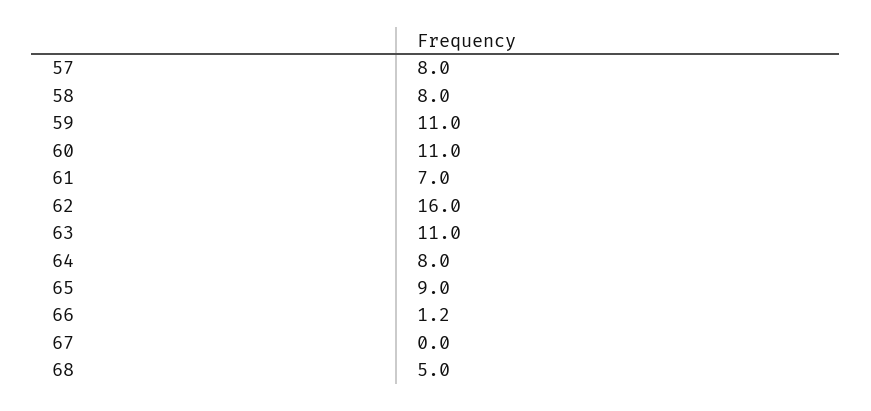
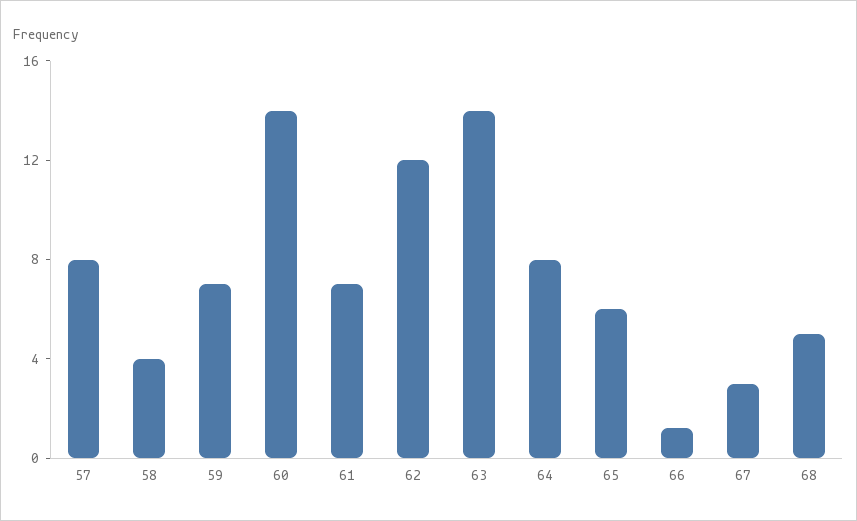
  {
    "57": 8,
-   "58": 8,
+   "58": 4,
-   "59": 11,
+   "59": 7,
-   "60": 11,
+   "60": 14,
    "61": 7,
-   "62": 16,
+   "62": 12,
-   "63": 11,
+   "63": 14,
    "64": 8,
-   "65": 9,
+   "65": 6,
    "66": 1.2,
-   "67": 0,
+   "67": 3,
    "68": 5
  }

